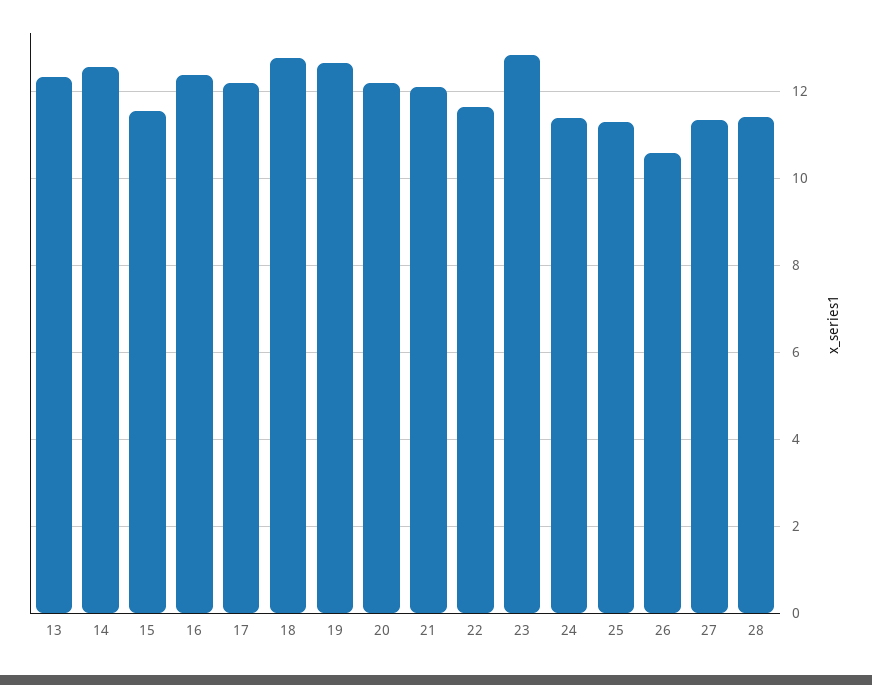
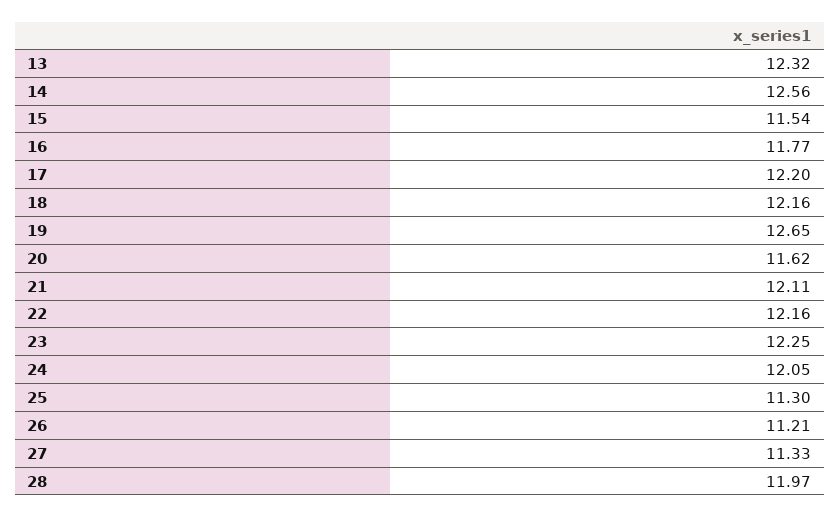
  {
    "13": 12.32,
    "14": 12.56,
    "15": 11.54,
-   "16": 12.4,
+   "16": 11.77,
    "17": 12.2,
-   "18": 12.8,
+   "18": 12.16,
    "19": 12.65,
-   "20": 12.2,
+   "20": 11.62,
    "21": 12.11,
-   "22": 11.6,
+   "22": 12.16,
-   "23": 12.8,
+   "23": 12.25,
-   "24": 11.4,
+   "24": 12.05,
    "25": 11.3,
-   "26": 10.6,
+   "26": 11.21,
    "27": 11.33,
-   "28": 11.4
+   "28": 11.97
  }

